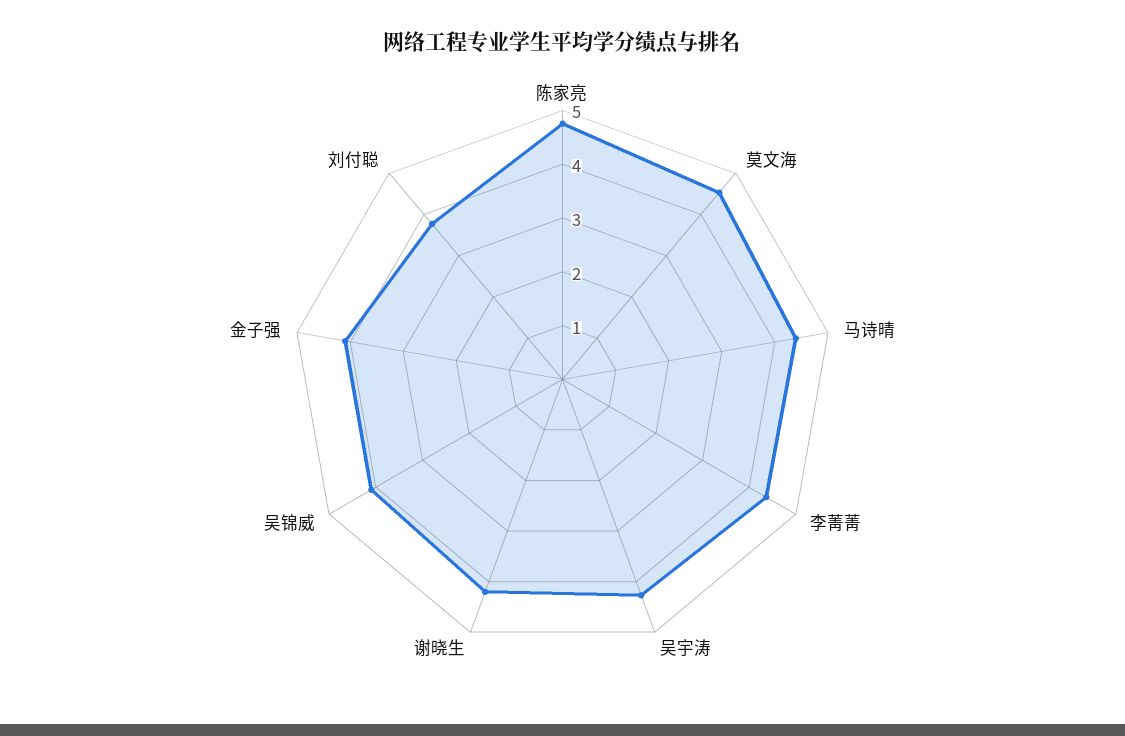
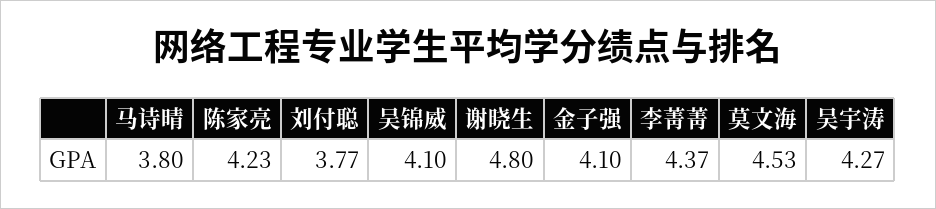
  {
-   "陈家亮": 4.8,
+   "陈家亮": 4.23,
    "莫文海": 4.53,
-   "马诗晴": 4.4,
+   "马诗晴": 3.8,
    "李菁菁": 4.37,
    "吴宇涛": 4.27,
-   "谢晓生": 4.2,
+   "谢晓生": 4.8,
    "吴锦威": 4.1,
    "金子强": 4.1,
    "刘付聪": 3.77
  }

